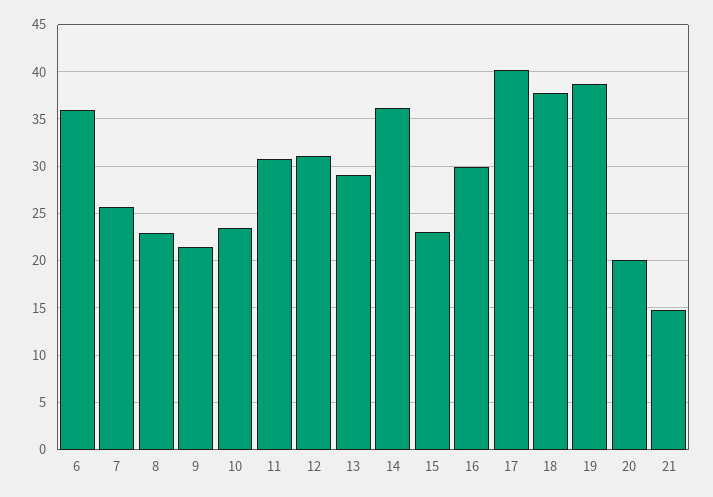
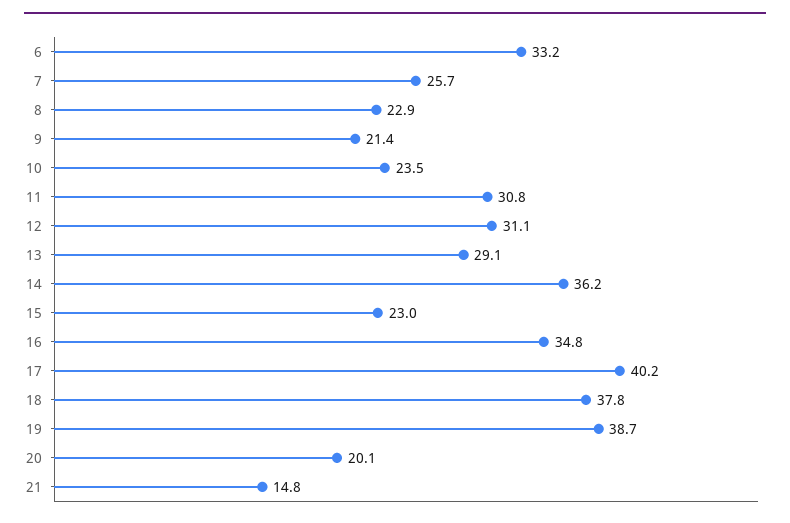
  {
-   "6": 36,
+   "6": 33.2,
    "7": 25.7,
    "8": 22.9,
    "9": 21.4,
    "10": 23.5,
    "11": 30.8,
    "12": 31.1,
    "13": 29.1,
    "14": 36.2,
    "15": 23,
-   "16": 30,
+   "16": 34.8,
    "17": 40.2,
    "18": 37.8,
    "19": 38.7,
    "20": 20.1,
    "21": 14.8
  }

